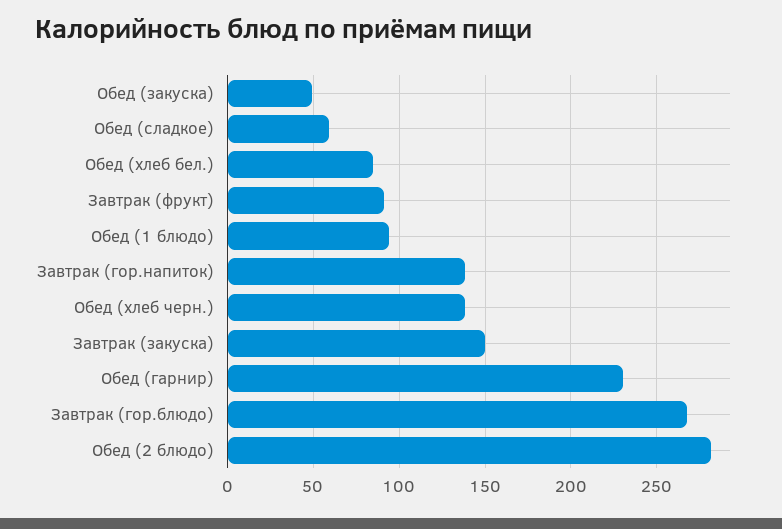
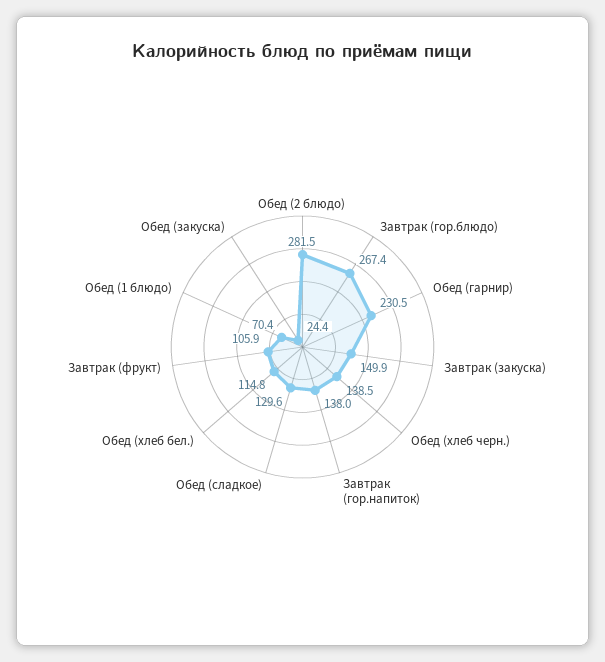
  {
-   "Обед (закуска)": 50,
+   "Обед (закуска)": 24.4,
-   "Обед (сладкое)": 60,
+   "Обед (сладкое)": 129.6,
-   "Обед (хлеб бел.)": 85,
+   "Обед (хлеб бел.)": 114.8,
-   "Завтрак (фрукт)": 90,
+   "Завтрак (фрукт)": 105.9,
-   "Обед (1 блюдо)": 95,
+   "Обед (1 блюдо)": 70.4,
    "Завтрак (гор.напиток)": 138,
    "Обед (хлеб черн.)": 138.5,
    "Завтрак (закуска)": 149.9,
    "Обед (гарнир)": 230.5,
    "Завтрак (гор.блюдо)": 267.4,
    "Обед (2 блюдо)": 281.5
  }

